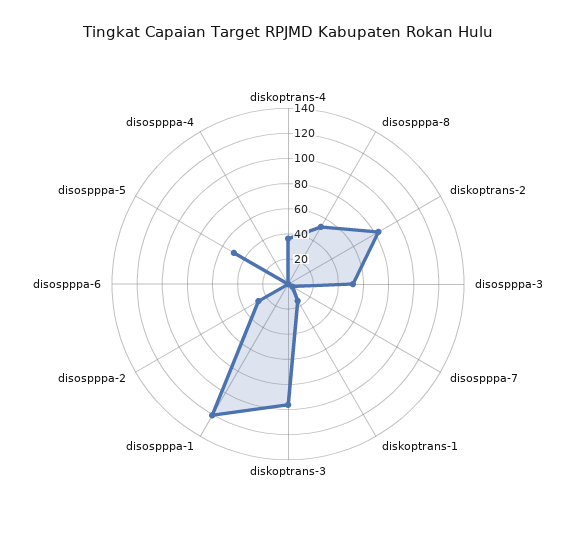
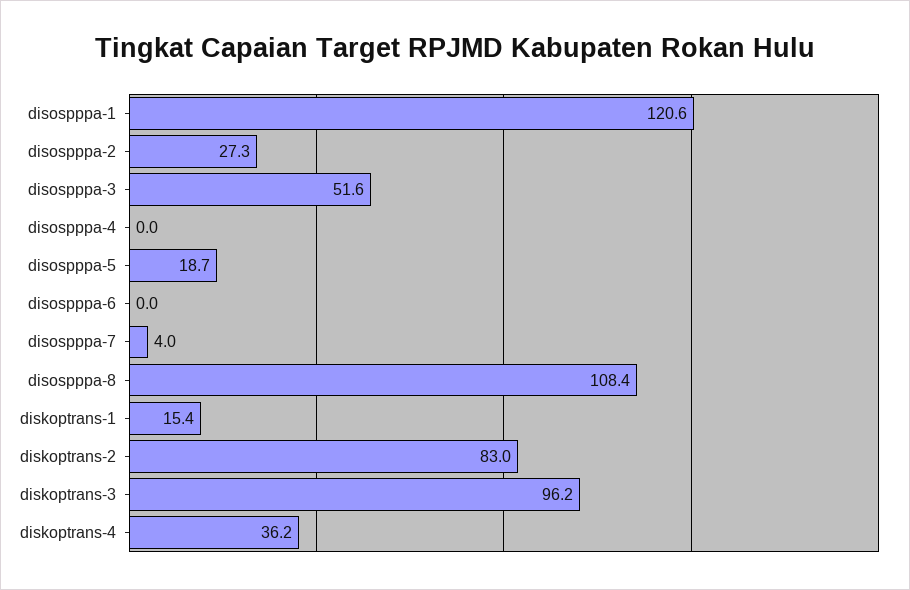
  {
    "diskoptrans-4": 36.2,
-   "disospppa-8": 50,
+   "disospppa-8": 108.4,
    "diskoptrans-2": 83,
    "disospppa-3": 51.6,
    "disospppa-7": 4,
    "diskoptrans-1": 15.4,
    "diskoptrans-3": 96.2,
    "disospppa-1": 120.6,
    "disospppa-2": 27.3,
    "disospppa-6": 0,
-   "disospppa-5": 50,
+   "disospppa-5": 18.7,
    "disospppa-4": 0
  }

